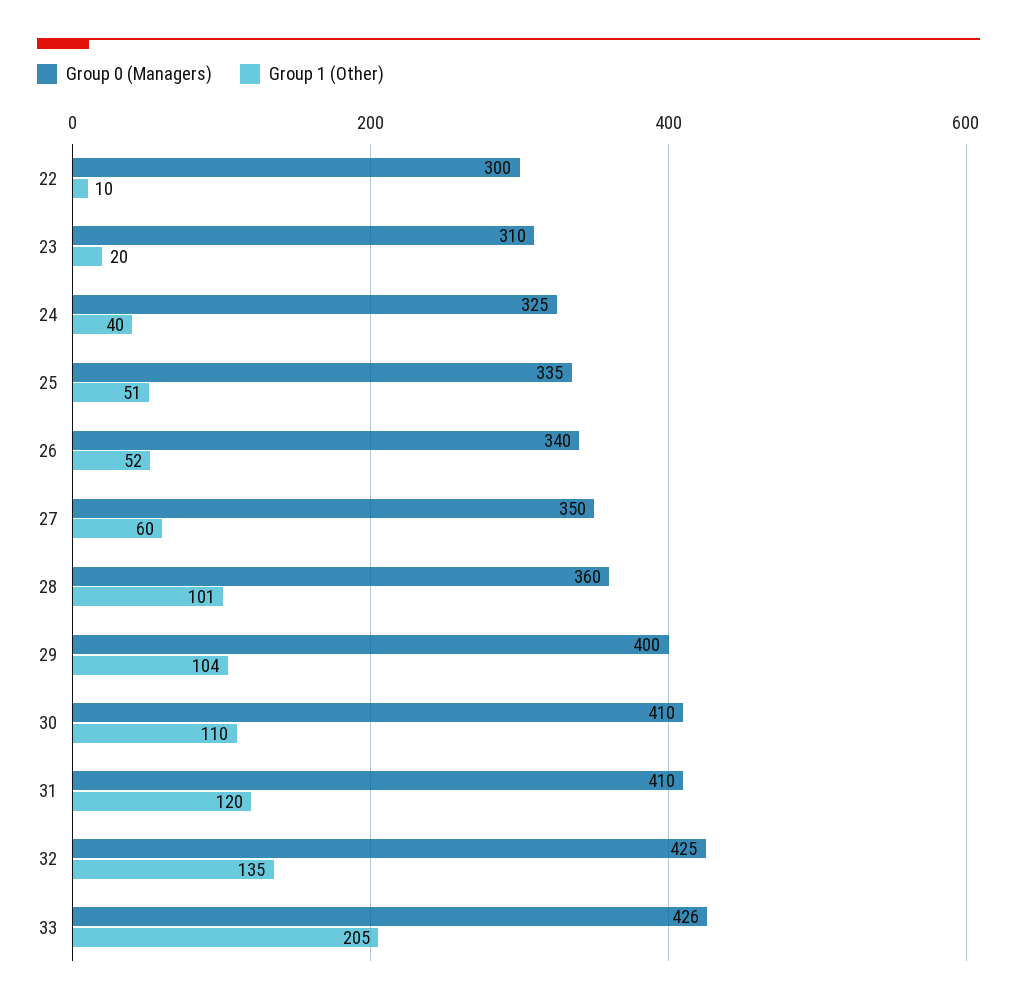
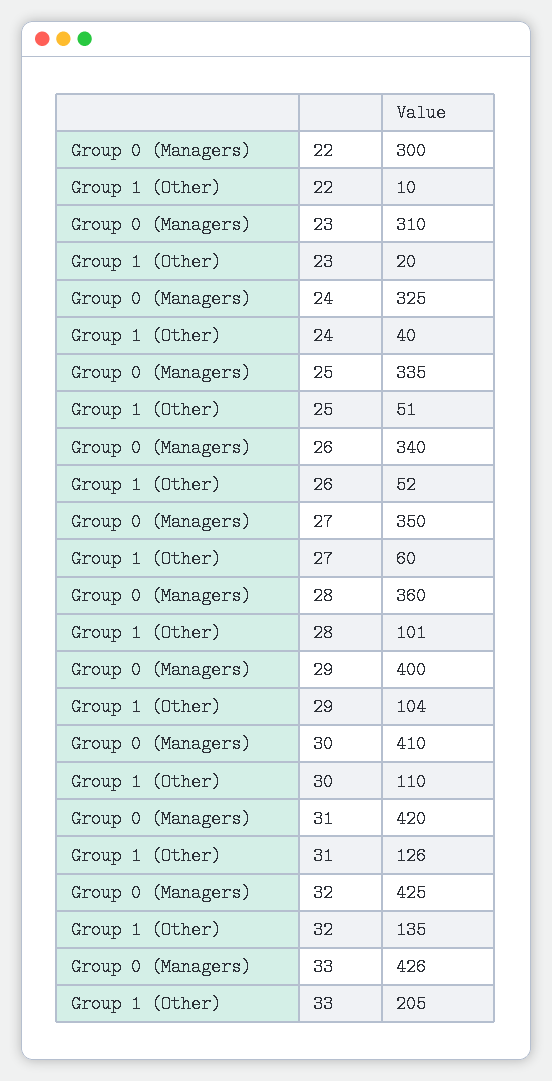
  {
    "Group 0 (Managers)": {
      "22": 300,
      "23": 310,
      "24": 325,
      "25": 335,
      "26": 340,
      "27": 350,
      "28": 360,
      "29": 400,
      "30": 410,
-     "31": 410,
+     "31": 420,
      "32": 425,
      "33": 426
    },
    "Group 1 (Other)": {
      "22": 10,
      "23": 20,
      "24": 40,
      "25": 51,
      "26": 52,
      "27": 60,
      "28": 101,
      "29": 104,
      "30": 110,
-     "31": 120,
+     "31": 126,
      "32": 135,
      "33": 205
    }
  }

